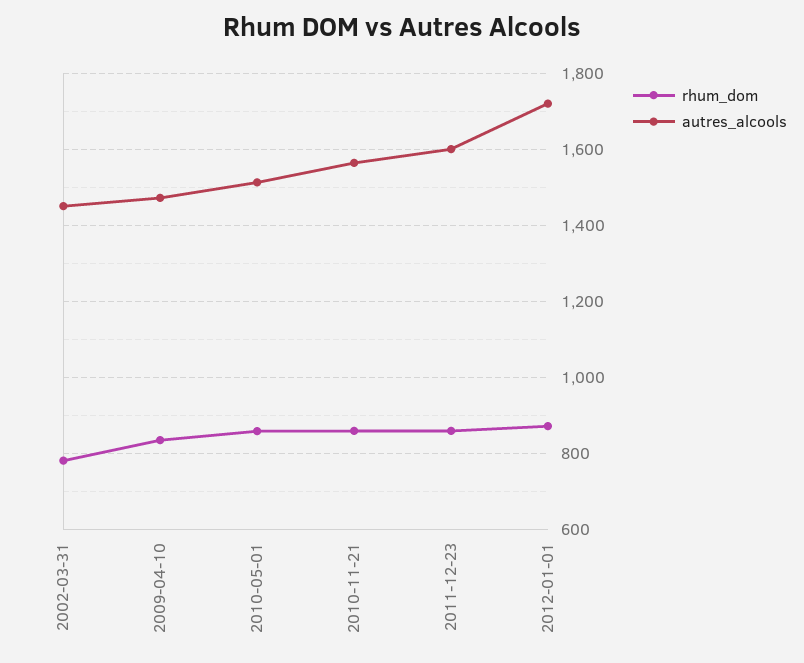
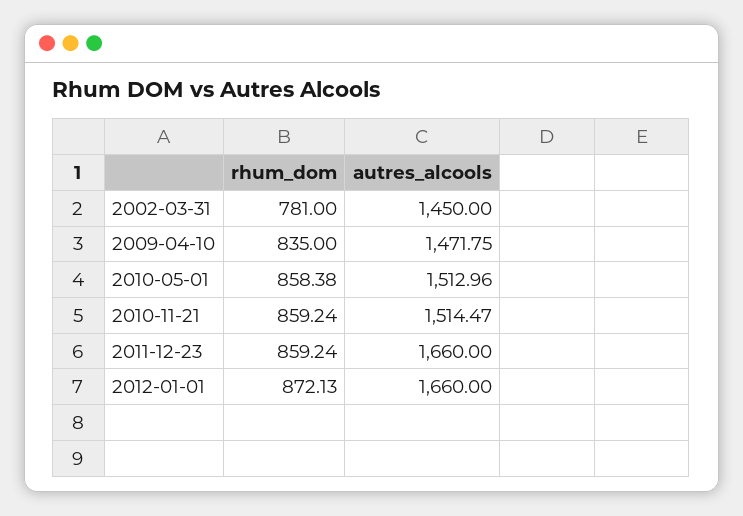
  {
    "rhum_dom": {
      "2002-03-31": 781,
      "2009-04-10": 835,
      "2010-05-01": 858.38,
      "2010-11-21": 859.24,
      "2011-12-23": 859.24,
      "2012-01-01": 872.13
    },
    "autres_alcools": {
      "2002-03-31": 1450,
      "2009-04-10": 1471.75,
      "2010-05-01": 1512.96,
-     "2010-11-21": 1560,
+     "2010-11-21": 1514.47,
-     "2011-12-23": 1600,
+     "2011-12-23": 1660,
-     "2012-01-01": 1720
+     "2012-01-01": 1660
    }
  }

